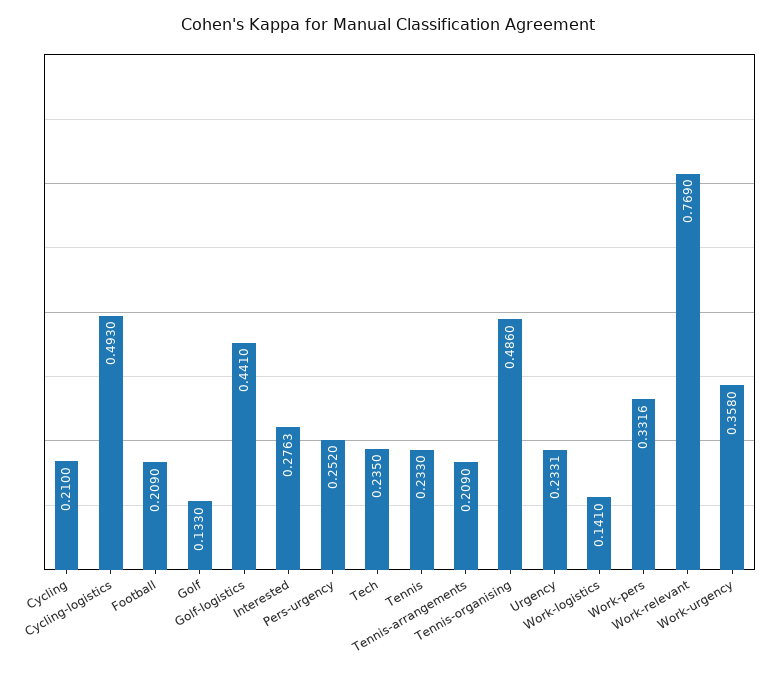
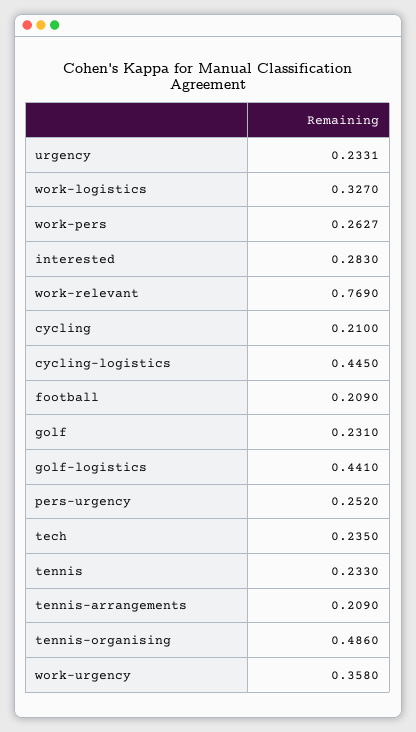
  {
    "Cycling": 0.21,
-   "Cycling-logistics": 0.493,
+   "Cycling-logistics": 0.445,
    "Football": 0.209,
-   "Golf": 0.133,
+   "Golf": 0.231,
    "Golf-logistics": 0.441,
-   "Interested": 0.2763,
+   "Interested": 0.283,
    "Pers-urgency": 0.252,
    "Tech": 0.235,
    "Tennis": 0.233,
    "Tennis-arrangements": 0.209,
    "Tennis-organising": 0.486,
    "Urgency": 0.2331,
-   "Work-logistics": 0.141,
+   "Work-logistics": 0.327,
-   "Work-pers": 0.3316,
+   "Work-pers": 0.2627,
    "Work-relevant": 0.769,
    "Work-urgency": 0.358
  }

